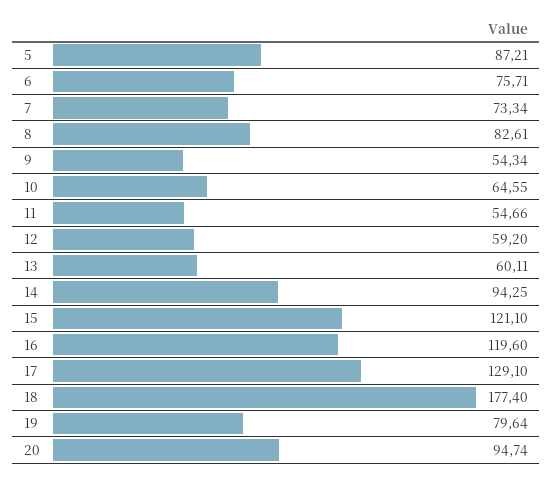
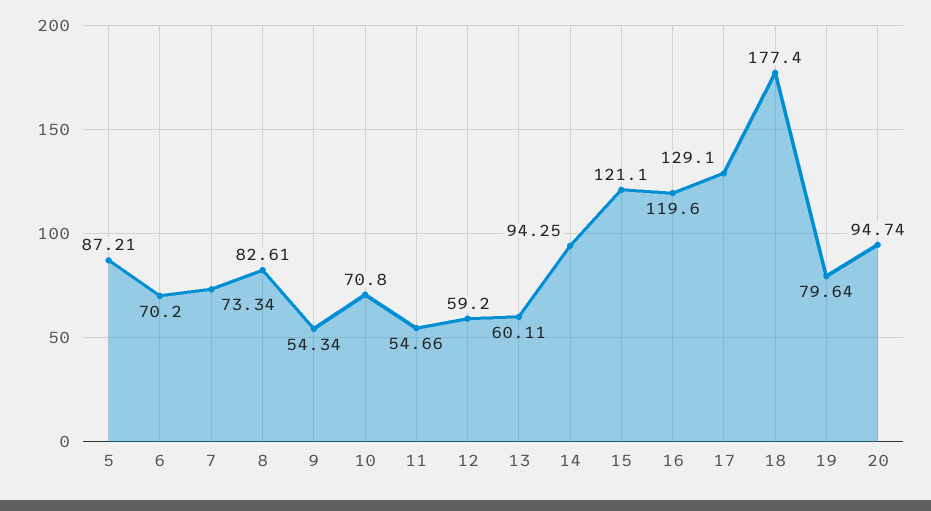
  {
    "5": 87.21,
-   "6": 75.71,
+   "6": 70.2,
    "7": 73.34,
    "8": 82.61,
    "9": 54.34,
-   "10": 64.55,
+   "10": 70.8,
    "11": 54.66,
    "12": 59.2,
    "13": 60.11,
    "14": 94.25,
    "15": 121.1,
    "16": 119.6,
    "17": 129.1,
    "18": 177.4,
    "19": 79.64,
    "20": 94.74
  }

